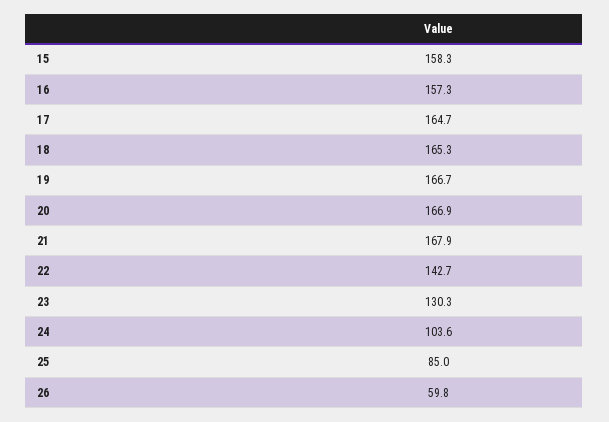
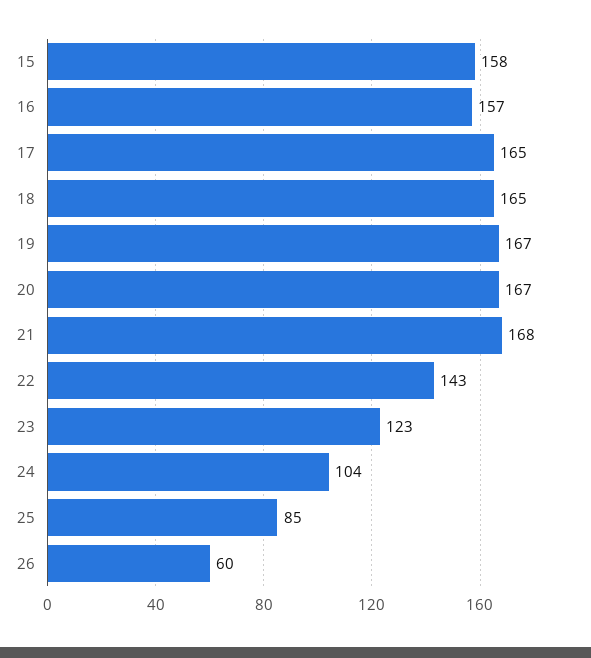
  {
    "15": 158.3,
    "16": 157.3,
    "17": 164.7,
    "18": 165.3,
    "19": 166.7,
    "20": 166.9,
    "21": 167.9,
    "22": 142.7,
-   "23": 130.3,
+   "23": 123,
    "24": 103.6,
    "25": 85,
    "26": 59.8
  }

